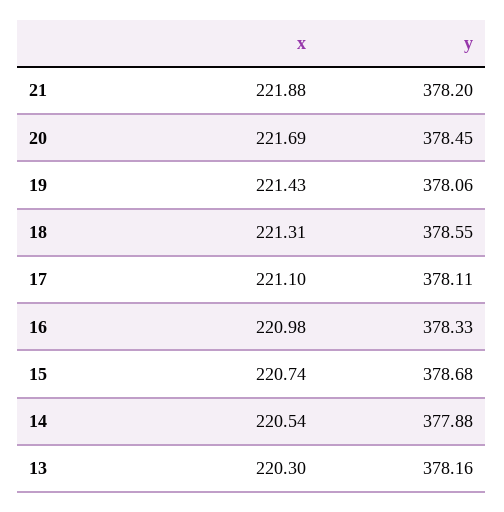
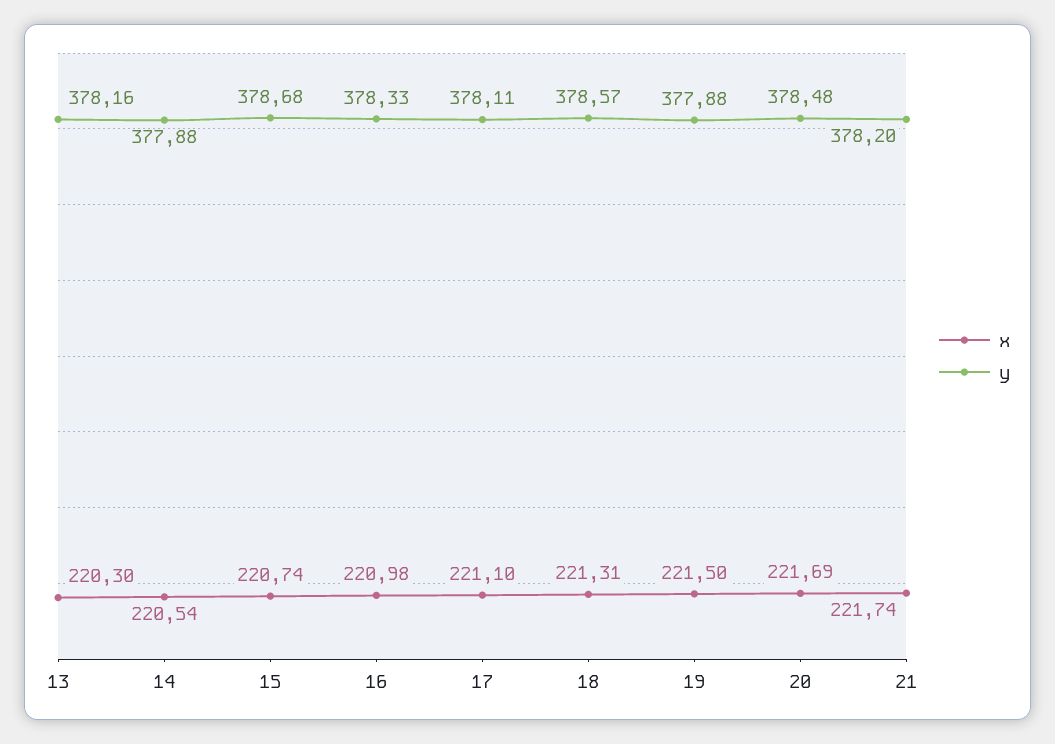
  {
    "x": {
-     "21": 221.88,
+     "21": 221.74,
      "20": 221.69,
-     "19": 221.43,
+     "19": 221.5,
      "18": 221.31,
      "17": 221.1,
      "16": 220.98,
      "15": 220.74,
      "14": 220.54,
      "13": 220.3
    },
    "y": {
      "21": 378.2,
-     "20": 378.45,
+     "20": 378.48,
-     "19": 378.06,
+     "19": 377.88,
-     "18": 378.55,
+     "18": 378.57,
      "17": 378.11,
      "16": 378.33,
      "15": 378.68,
      "14": 377.88,
      "13": 378.16
    }
  }

